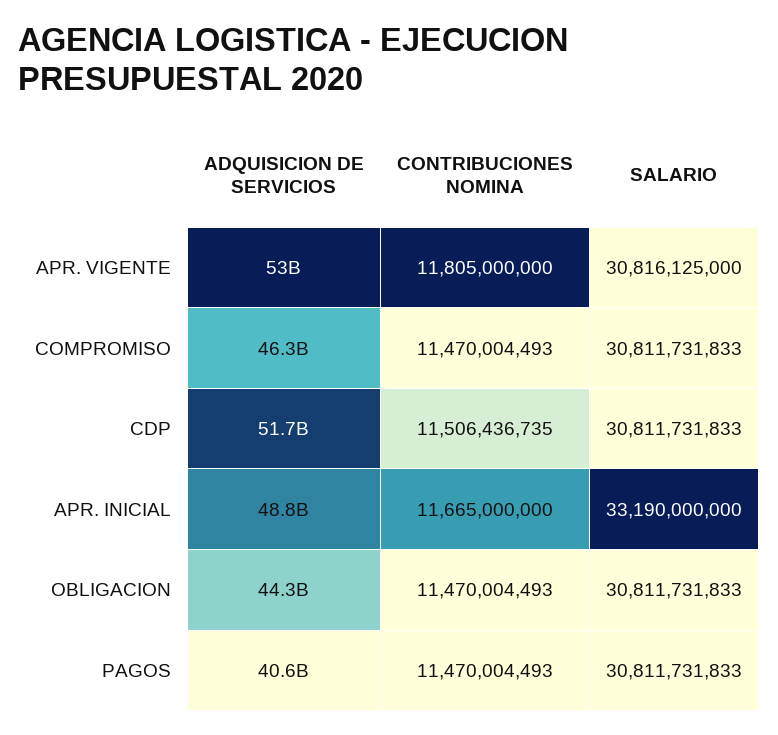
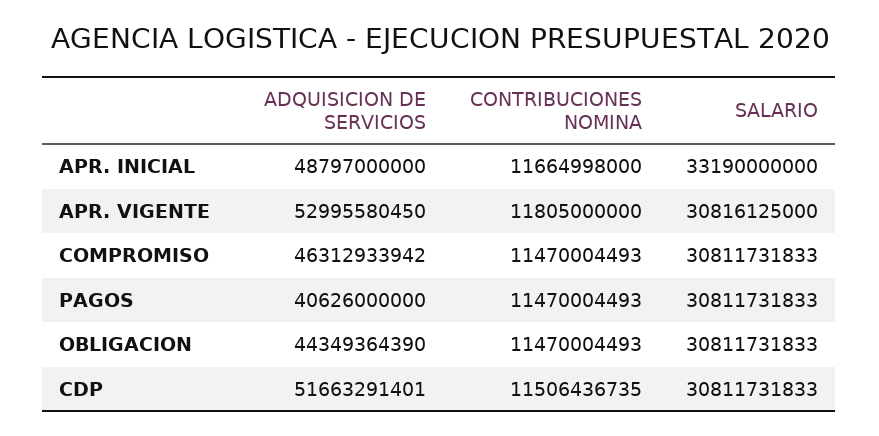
  {
    "ADQUISICION DE SERVICIOS": {
      "APR. VIGENTE": 52995580450,
      "COMPROMISO": 46312933942,
      "CDP": 51663291401,
      "APR. INICIAL": 48797000000,
      "OBLIGACION": 44349364390,
      "PAGOS": 40626000000
    },
    "CONTRIBUCIONES NOMINA": {
      "APR. VIGENTE": 11805000000,
      "COMPROMISO": 11470004493,
      "CDP": 11506436735,
-     "APR. INICIAL": 11665000000,
+     "APR. INICIAL": 11664998000,
      "OBLIGACION": 11470004493,
      "PAGOS": 11470004493
    },
    "SALARIO": {
      "APR. VIGENTE": 30816125000,
      "COMPROMISO": 30811731833,
      "CDP": 30811731833,
      "APR. INICIAL": 33190000000,
      "OBLIGACION": 30811731833,
      "PAGOS": 30811731833
    }
  }

